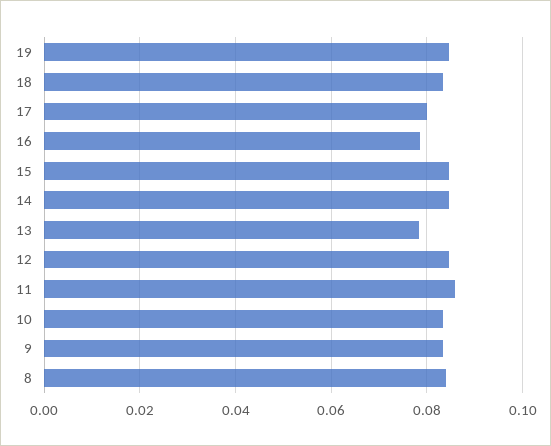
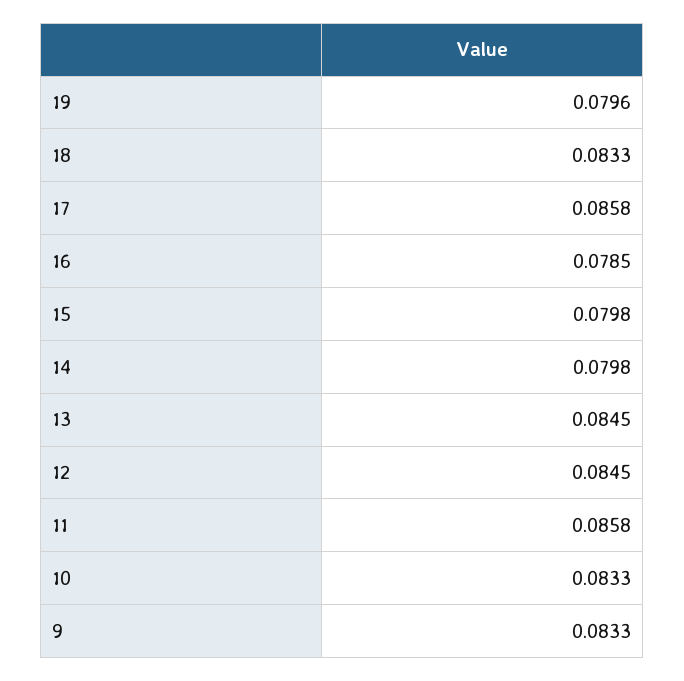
  {
-   "19": 0.084,
+   "19": 0.0796,
    "18": 0.0833,
-   "17": 0.08,
+   "17": 0.0858,
    "16": 0.0785,
-   "15": 0.084,
+   "15": 0.0798,
-   "14": 0.084,
+   "14": 0.0798,
-   "13": 0.078,
+   "13": 0.0845,
    "12": 0.0845,
    "11": 0.0858,
    "10": 0.0833,
-   "9": 0.0833,
+   "9": 0.0833
-   "8": 0.084
  }

